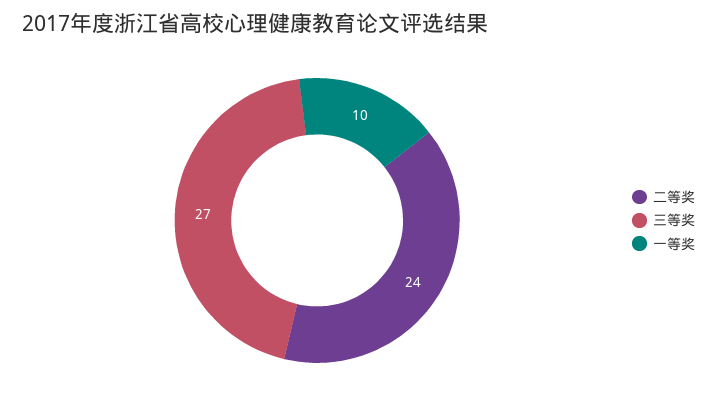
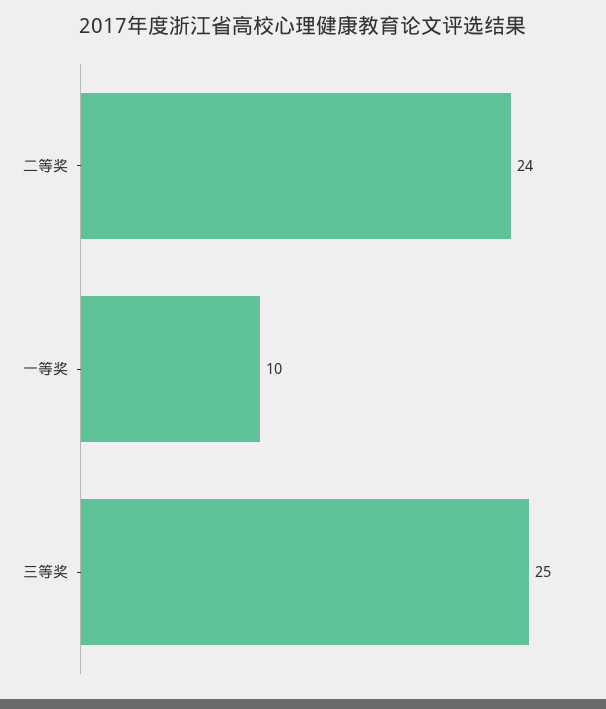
  {
    "二等奖": 24,
-   "三等奖": 27,
+   "三等奖": 25,
    "一等奖": 10
  }

